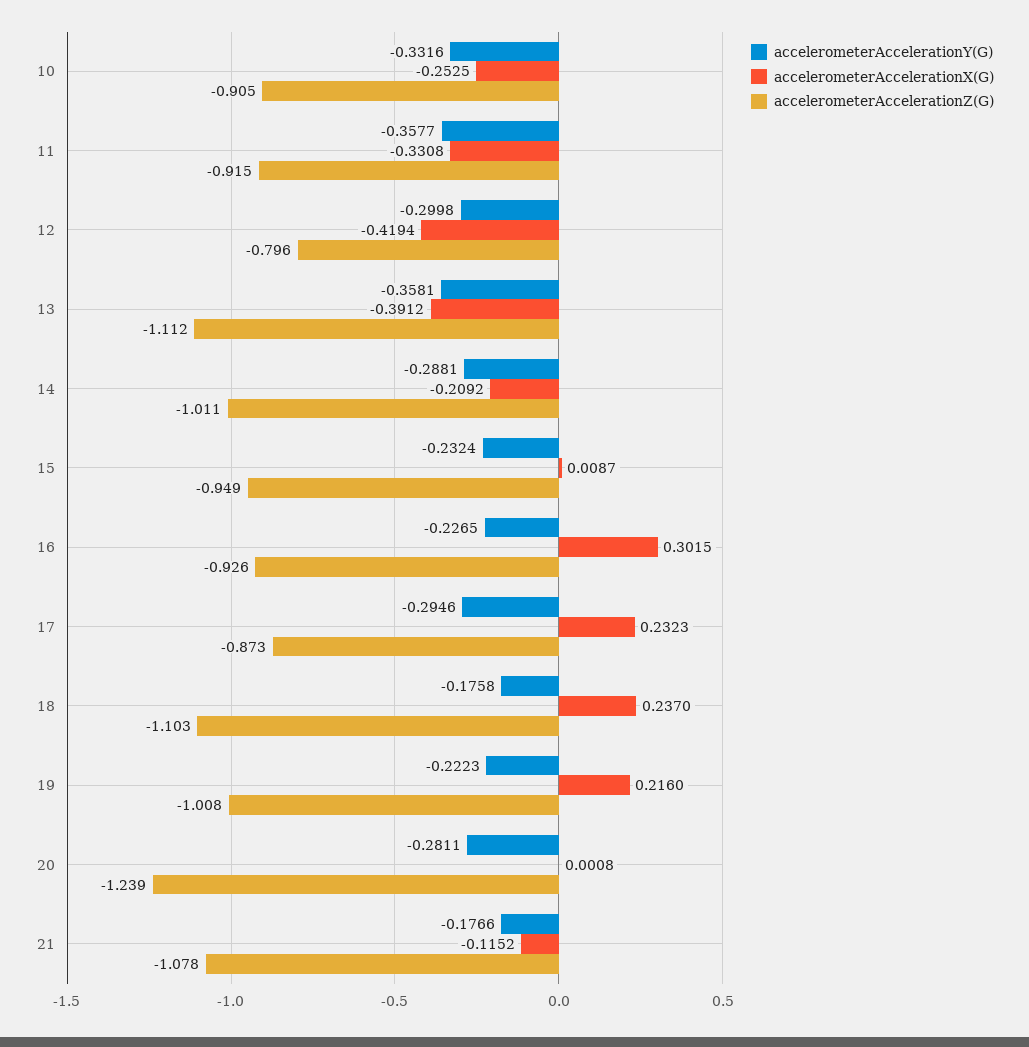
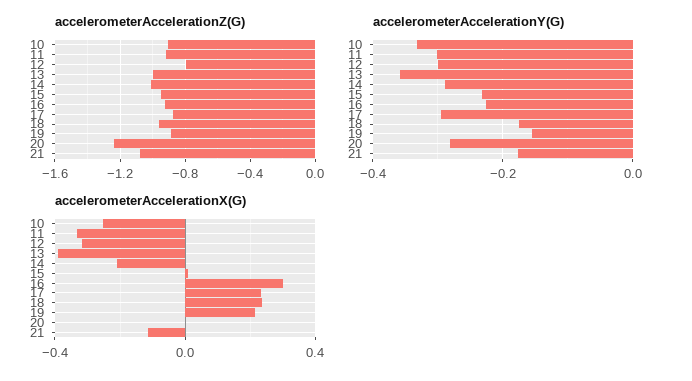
  {
    "accelerometerAccelerationY(G)": {
      "10": -0.3316,
-     "11": -0.3577,
+     "11": -0.3,
      "12": -0.2998,
      "13": -0.3581,
      "14": -0.2881,
      "15": -0.2324,
      "16": -0.2265,
      "17": -0.2946,
      "18": -0.1758,
-     "19": -0.2223,
+     "19": -0.16,
      "20": -0.2811,
      "21": -0.1766
    },
    "accelerometerAccelerationX(G)": {
      "10": -0.2525,
      "11": -0.3308,
-     "12": -0.4194,
+     "12": -0.3,
      "13": -0.3912,
      "14": -0.2092,
      "15": 0.0087,
      "16": 0.3015,
      "17": 0.2323,
      "18": 0.237,
      "19": 0.216,
      "20": 0.0008,
      "21": -0.1152
    },
    "accelerometerAccelerationZ(G)": {
      "10": -0.905,
      "11": -0.915,
      "12": -0.796,
-     "13": -1.112,
+     "13": -1,
      "14": -1.011,
      "15": -0.949,
      "16": -0.926,
      "17": -0.873,
-     "18": -1.103,
+     "18": -0.95,
-     "19": -1.008,
+     "19": -0.9,
      "20": -1.239,
      "21": -1.078
    }
  }

